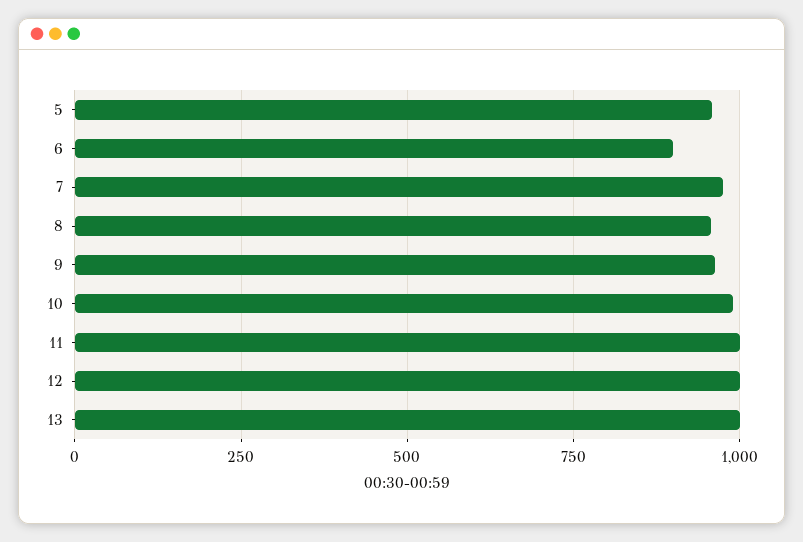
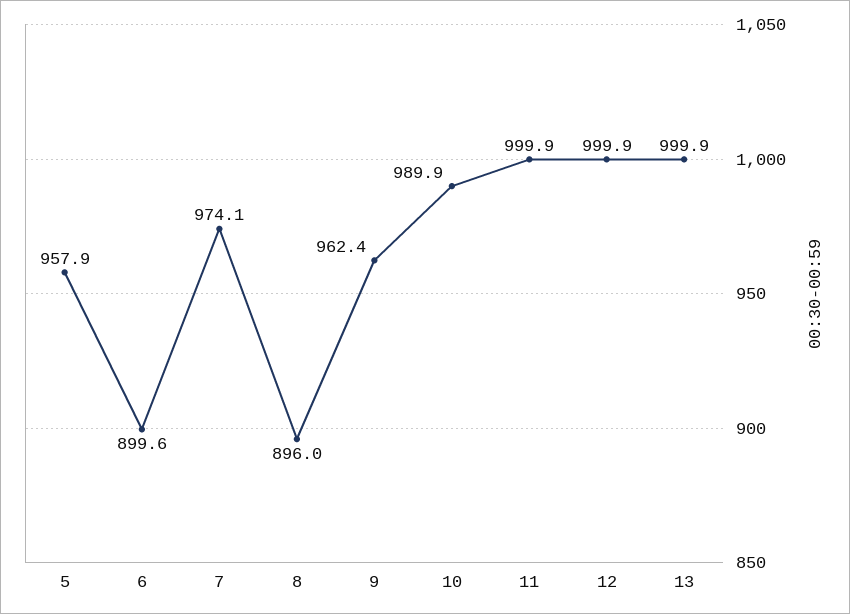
  {
    "5": 957.9,
    "6": 899.6,
    "7": 974.1,
-   "8": 950,
+   "8": 896,
    "9": 962.4,
    "10": 989.9,
    "11": 999.9,
    "12": 999.9,
    "13": 999.9
  }

